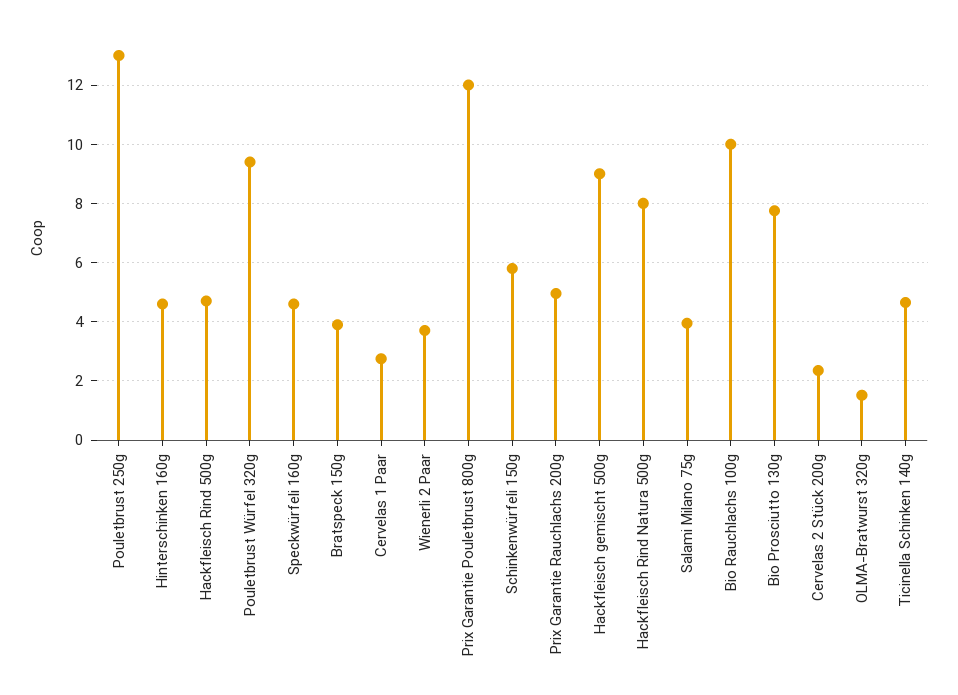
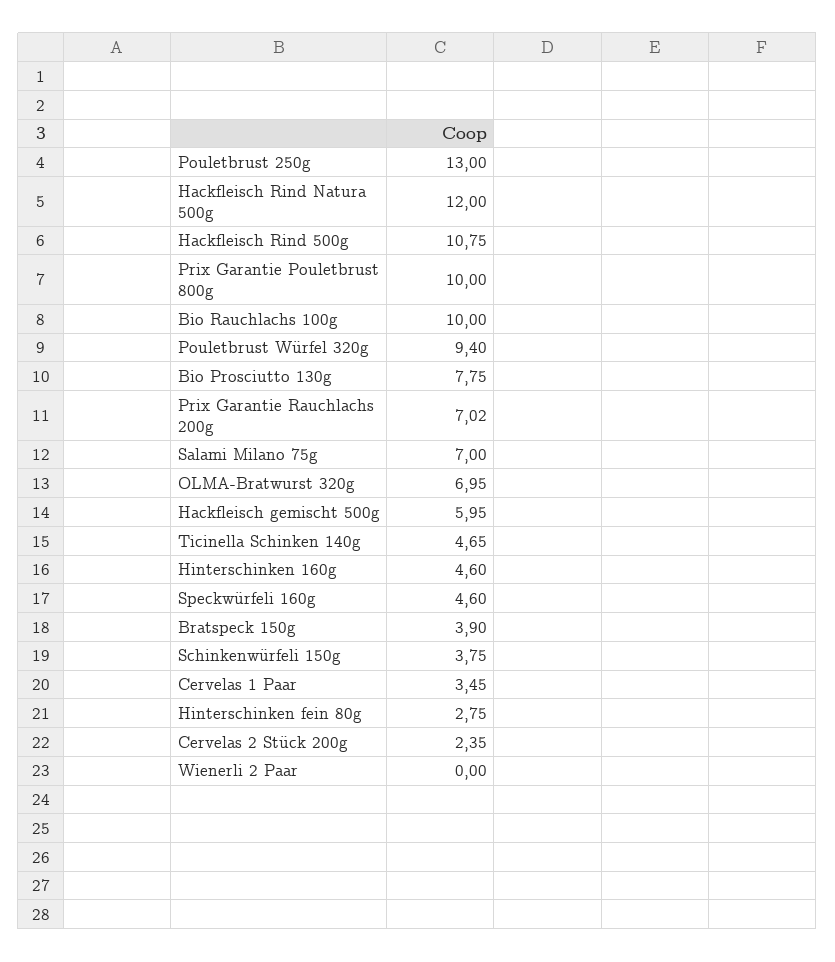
  {
    "Pouletbrust 250g": 13,
    "Hinterschinken 160g": 4.6,
-   "Hackfleisch Rind 500g": 4.75,
+   "Hackfleisch Rind 500g": 10.75,
    "Pouletbrust Würfel 320g": 9.4,
    "Speckwürfeli 160g": 4.6,
    "Bratspeck 150g": 3.9,
-   "Cervelas 1 Paar": 2.75,
+   "Cervelas 1 Paar": 3.45,
-   "Wienerli 2 Paar": 3.75,
+   "Wienerli 2 Paar": 0,
-   "Prix Garantie Pouletbrust 800g": 12,
+   "Prix Garantie Pouletbrust 800g": 10,
-   "Schinkenwürfeli 150g": 5.75,
+   "Schinkenwürfeli 150g": 3.75,
-   "Prix Garantie Rauchlachs 200g": 5,
+   "Prix Garantie Rauchlachs 200g": 7.02,
-   "Hackfleisch gemischt 500g": 9,
+   "Hackfleisch gemischt 500g": 5.95,
-   "Hackfleisch Rind Natura 500g": 8,
+   "Hackfleisch Rind Natura 500g": 12,
-   "Salami Milano 75g": 4,
+   "Salami Milano 75g": 7,
    "Bio Rauchlachs 100g": 10,
    "Bio Prosciutto 130g": 7.75,
    "Cervelas 2 Stück 200g": 2.35,
-   "OLMA-Bratwurst 320g": 1.5,
+   "OLMA-Bratwurst 320g": 6.95,
-   "Ticinella Schinken 140g": 4.65
+   "Ticinella Schinken 140g": 4.65,
+   "Hinterschinken fein 80g": 2.75
  }

